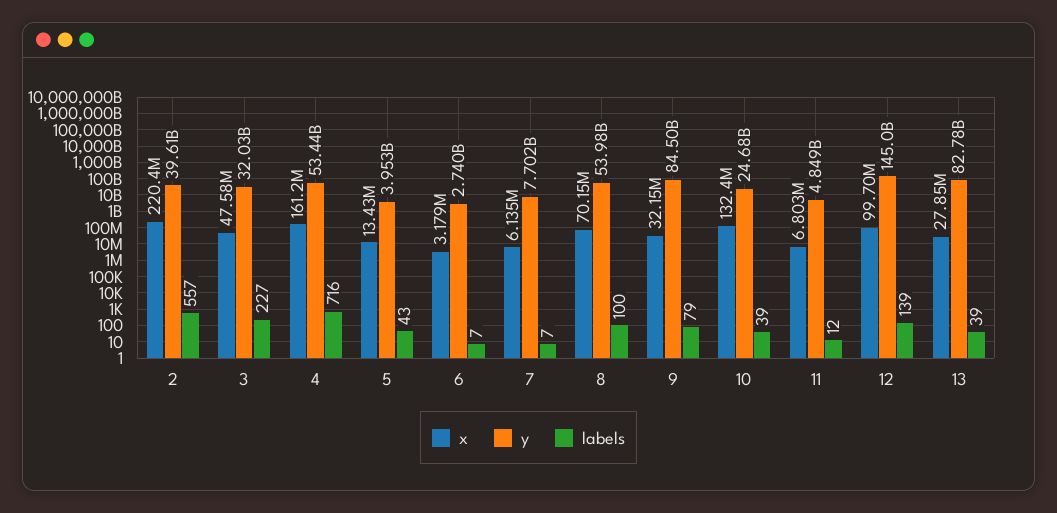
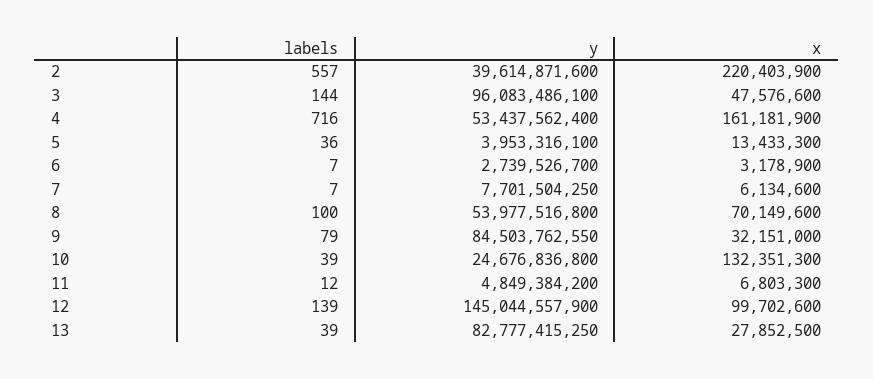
  {
    "x": {
      "2": 220403900,
      "3": 47576600,
      "4": 161181900,
      "5": 13433300,
      "6": 3178900,
      "7": 6134600,
      "8": 70149600,
      "9": 32151000,
      "10": 132351300,
      "11": 6803300,
      "12": 99702600,
      "13": 27852500
    },
    "y": {
      "2": 39614871600,
-     "3": 32030000000,
+     "3": 96083486100,
      "4": 53437562400,
      "5": 3953316100,
      "6": 2739526700,
      "7": 7701504250,
      "8": 53977516800,
      "9": 84503762550,
      "10": 24676836800,
      "11": 4849384200,
      "12": 145044557900,
      "13": 82777415250
    },
    "labels": {
      "2": 557,
-     "3": 227,
+     "3": 144,
      "4": 716,
-     "5": 43,
+     "5": 36,
      "6": 7,
      "7": 7,
      "8": 100,
      "9": 79,
      "10": 39,
      "11": 12,
      "12": 139,
      "13": 39
    }
  }

